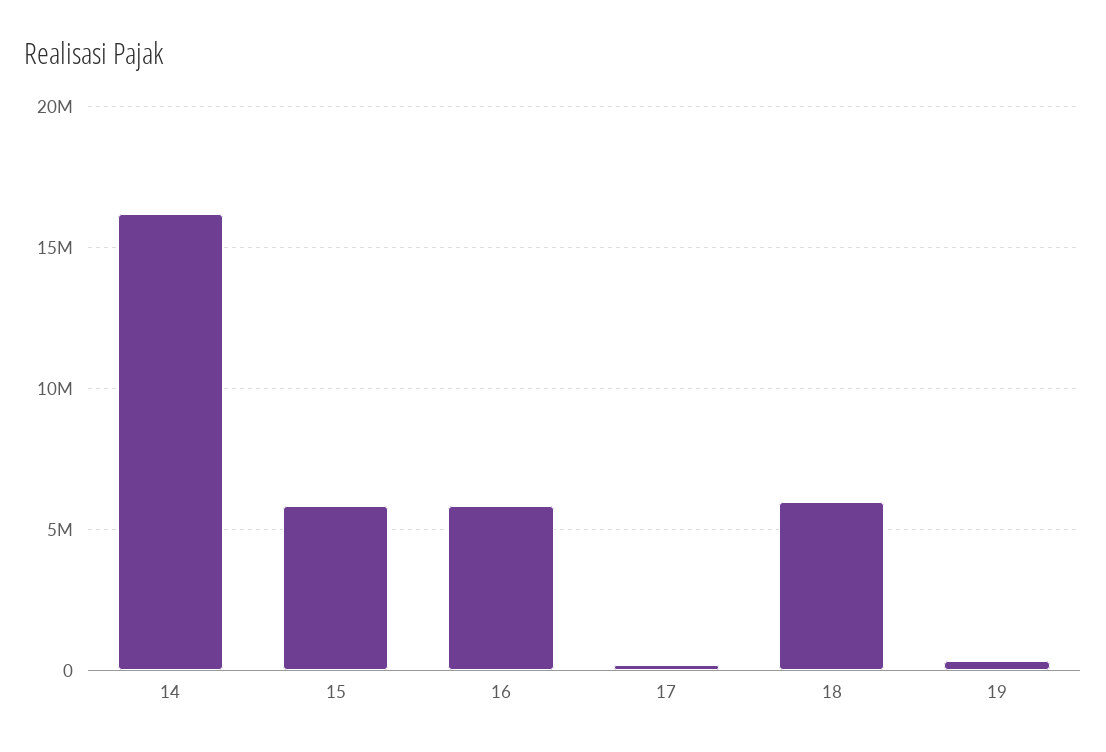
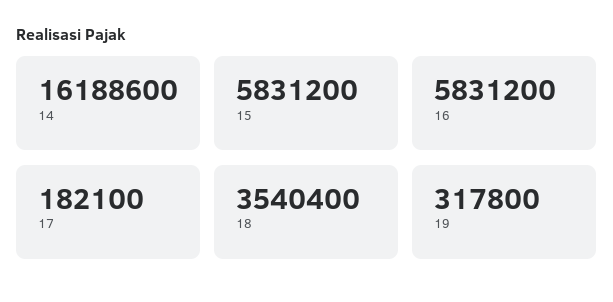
  {
    "14": 16188600,
    "15": 5831200,
    "16": 5831200,
    "17": 182100,
-   "18": 6000000,
+   "18": 3540400,
    "19": 317800
  }

